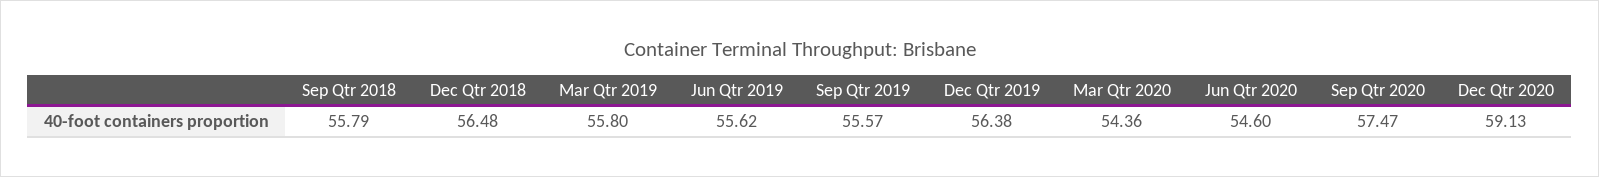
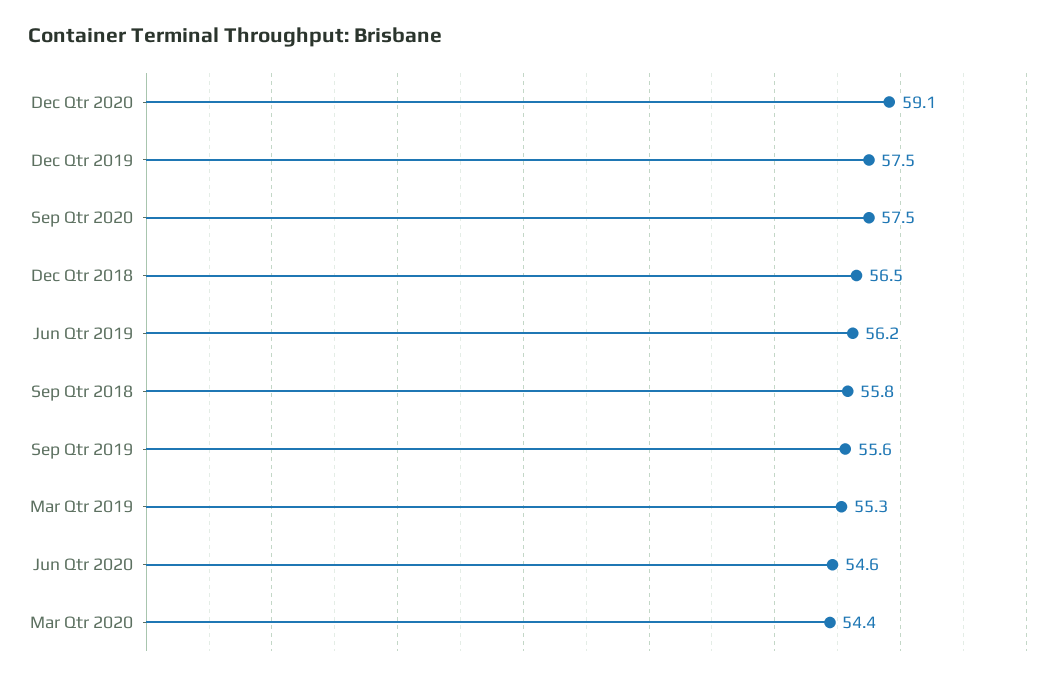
  {
    "Sep Qtr 2018": 55.79,
    "Dec Qtr 2018": 56.48,
-   "Mar Qtr 2019": 55.8,
+   "Mar Qtr 2019": 55.3,
-   "Jun Qtr 2019": 55.62,
+   "Jun Qtr 2019": 56.2,
    "Sep Qtr 2019": 55.57,
-   "Dec Qtr 2019": 56.38,
+   "Dec Qtr 2019": 57.5,
    "Mar Qtr 2020": 54.36,
    "Jun Qtr 2020": 54.6,
    "Sep Qtr 2020": 57.47,
    "Dec Qtr 2020": 59.13
  }

